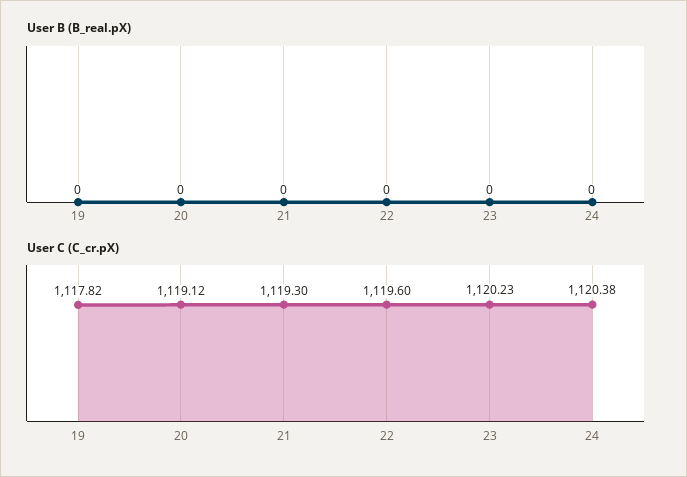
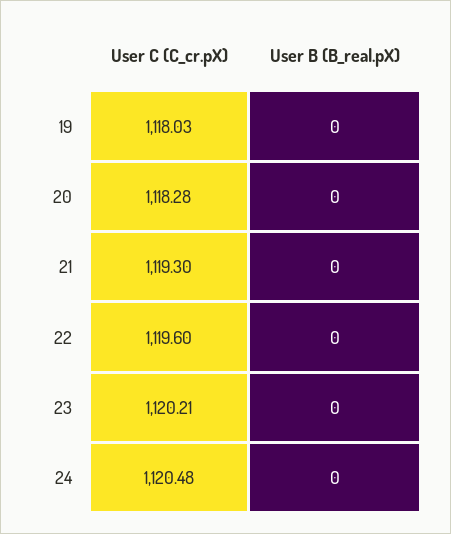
  {
    "User B (B_real.pX)": {
      "19": 0,
      "20": 0,
      "21": 0,
      "22": 0,
      "23": 0,
      "24": 0
    },
    "User C (C_cr.pX)": {
-     "19": 1117.82,
+     "19": 1118.03,
-     "20": 1119.12,
+     "20": 1118.28,
      "21": 1119.3,
      "22": 1119.6,
-     "23": 1120.23,
+     "23": 1120.21,
-     "24": 1120.38
+     "24": 1120.48
    }
  }

